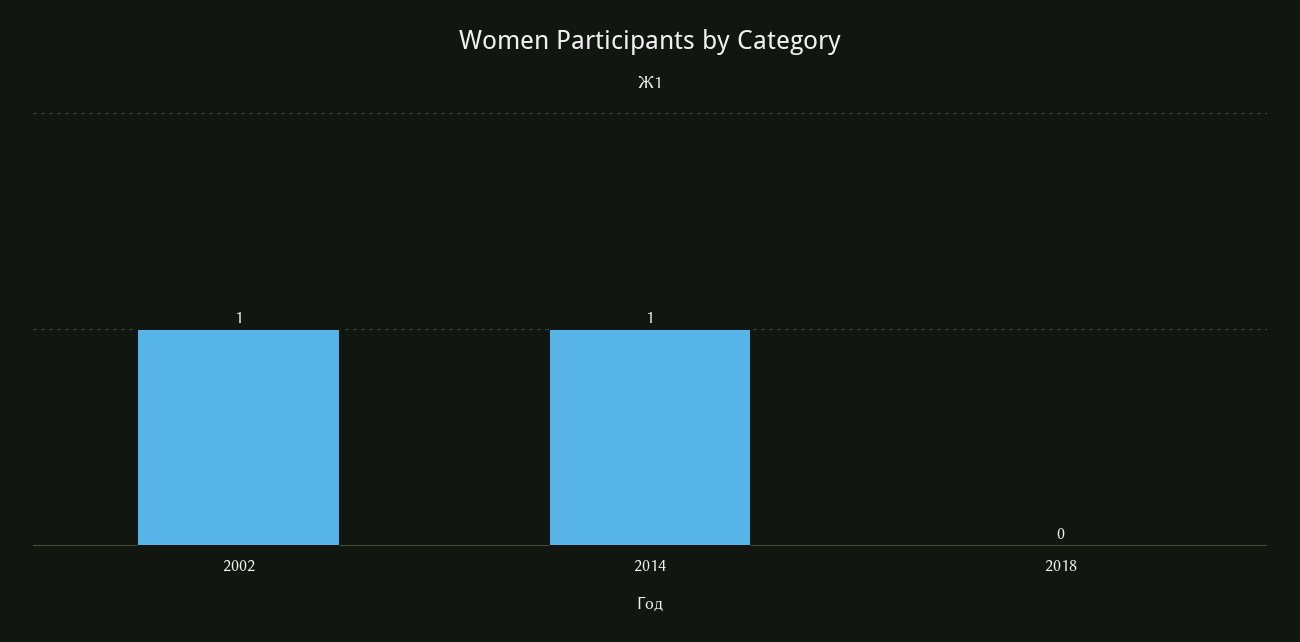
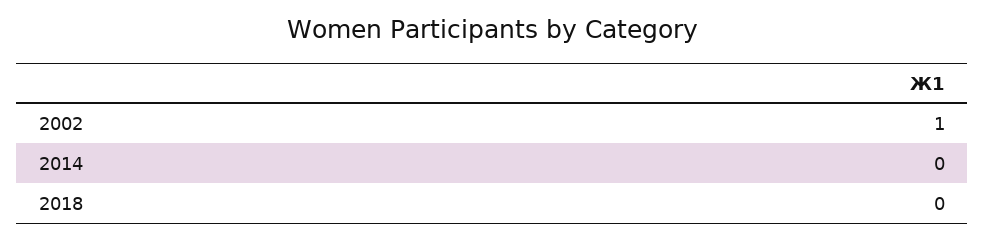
  {
    "2002": 1,
-   "2014": 1,
+   "2014": 0,
    "2018": 0
  }

